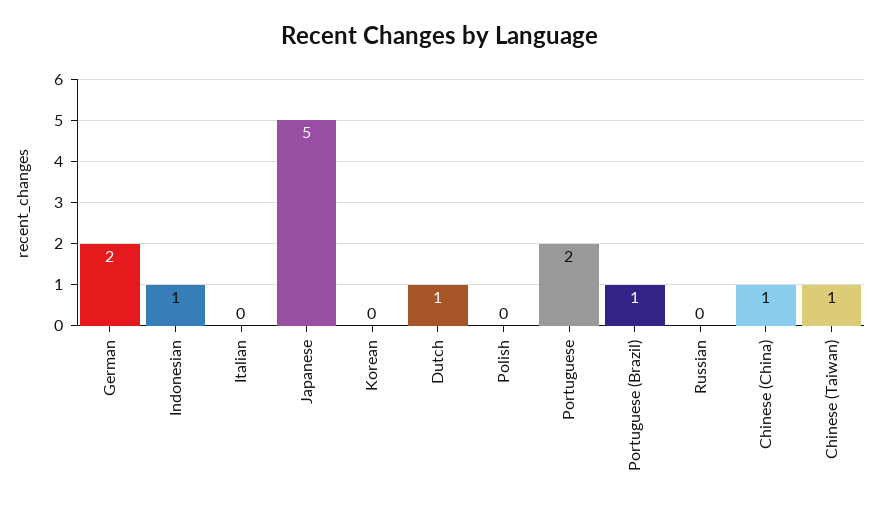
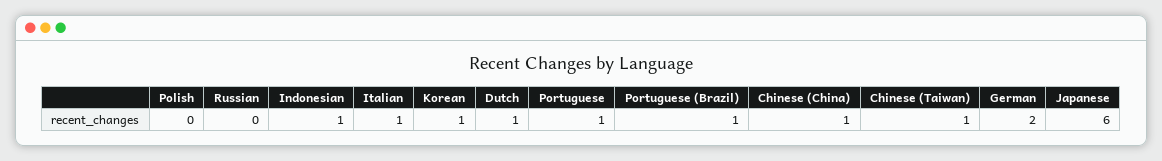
  {
    "German": 2,
    "Indonesian": 1,
-   "Italian": 0,
+   "Italian": 1,
-   "Japanese": 5,
+   "Japanese": 6,
-   "Korean": 0,
+   "Korean": 1,
    "Dutch": 1,
    "Polish": 0,
-   "Portuguese": 2,
+   "Portuguese": 1,
    "Portuguese (Brazil)": 1,
    "Russian": 0,
    "Chinese (China)": 1,
    "Chinese (Taiwan)": 1
  }

